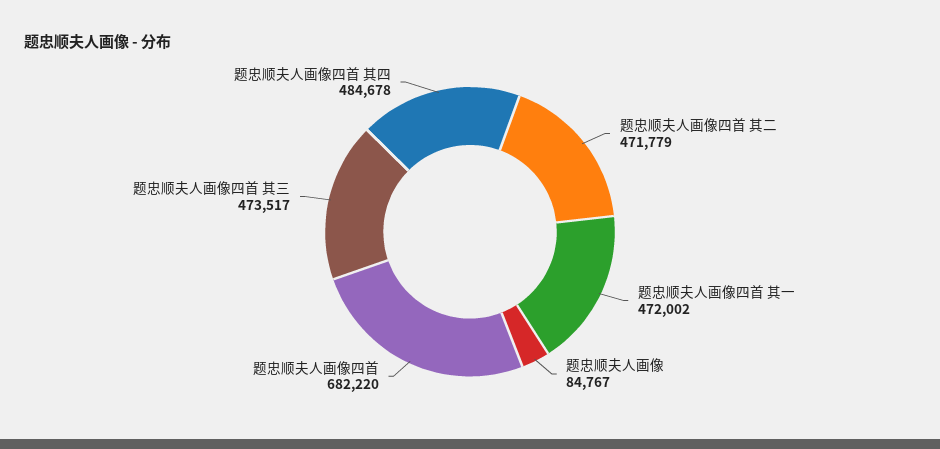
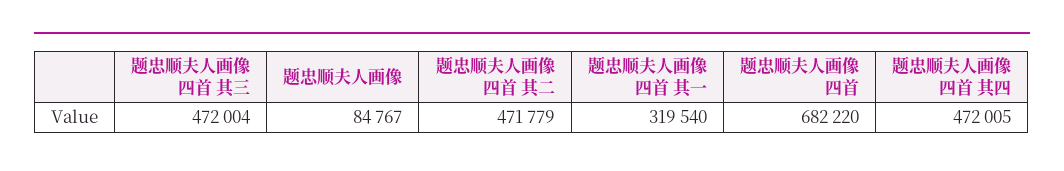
  {
    "题忠顺夫人画像四首 其二": 471779,
-   "题忠顺夫人画像四首 其一": 472002,
+   "题忠顺夫人画像四首 其一": 319540,
    "题忠顺夫人画像": 84767,
    "题忠顺夫人画像四首": 682220,
-   "题忠顺夫人画像四首 其三": 473517,
+   "题忠顺夫人画像四首 其三": 472004,
-   "题忠顺夫人画像四首 其四": 484678
+   "题忠顺夫人画像四首 其四": 472005
  }

